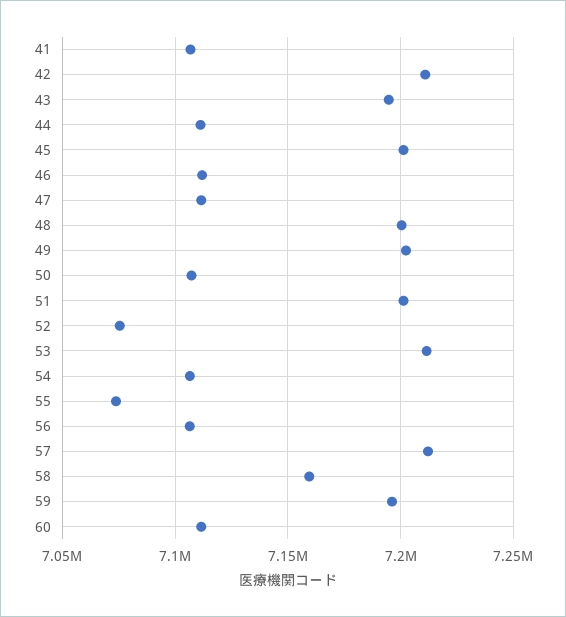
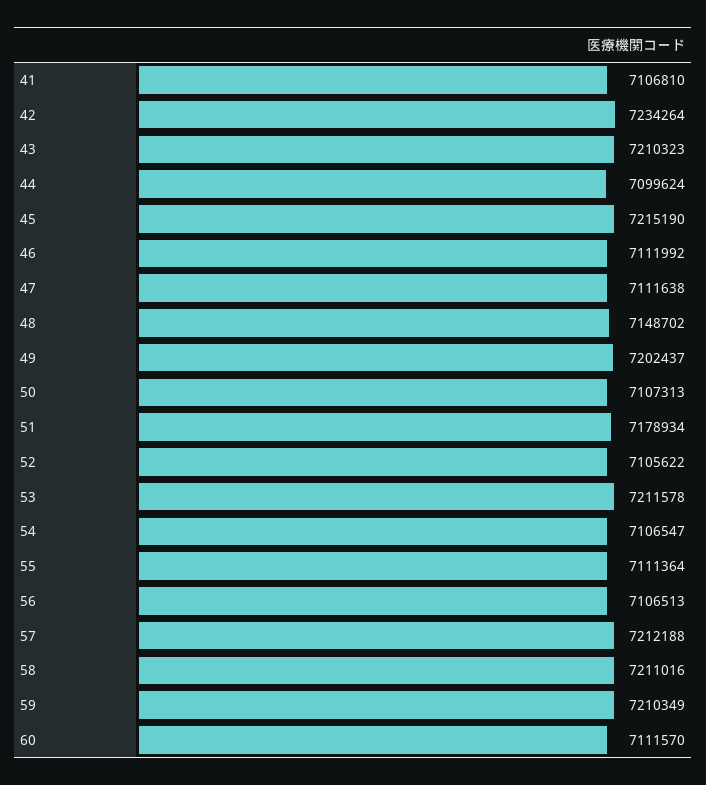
  {
    "41": 7106810,
-   "42": 7210000,
+   "42": 7234264,
-   "43": 7195000,
+   "43": 7210323,
-   "44": 7110000,
+   "44": 7099624,
-   "45": 7200000,
+   "45": 7215190,
    "46": 7111992,
    "47": 7111638,
-   "48": 7200000,
+   "48": 7148702,
    "49": 7202437,
    "50": 7107313,
-   "51": 7200000,
+   "51": 7178934,
-   "52": 7075000,
+   "52": 7105622,
    "53": 7211578,
    "54": 7106547,
-   "55": 7075000,
+   "55": 7111364,
    "56": 7106513,
    "57": 7212188,
-   "58": 7160000,
+   "58": 7211016,
-   "59": 7195000,
+   "59": 7210349,
    "60": 7111570
  }

